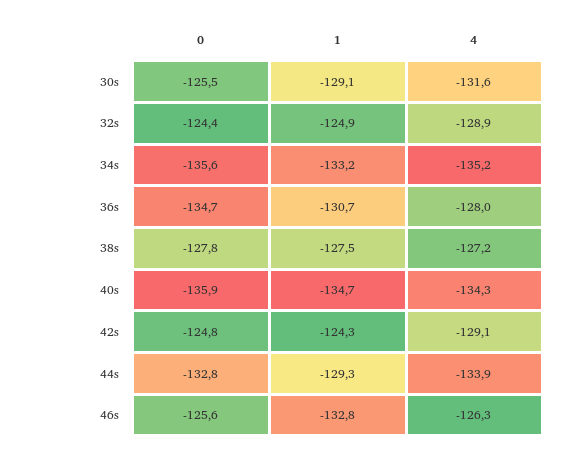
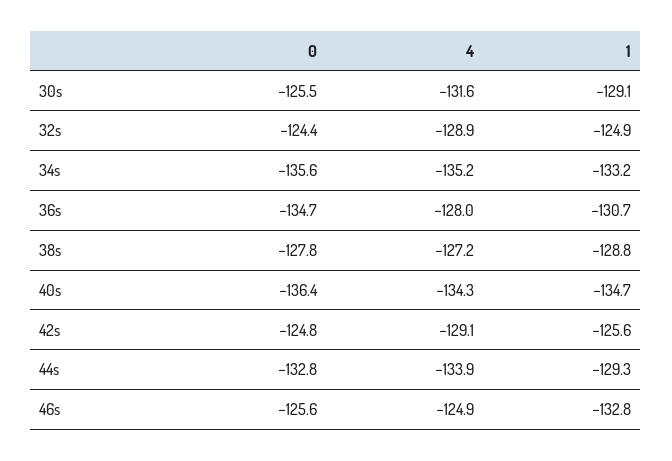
  {
    "0": {
      "30s": -125.5,
      "32s": -124.4,
      "34s": -135.6,
      "36s": -134.7,
      "38s": -127.8,
-     "40s": -135.9,
+     "40s": -136.4,
      "42s": -124.8,
      "44s": -132.8,
      "46s": -125.6
    },
    "1": {
      "30s": -129.1,
      "32s": -124.9,
      "34s": -133.2,
      "36s": -130.7,
-     "38s": -127.5,
+     "38s": -128.8,
      "40s": -134.7,
-     "42s": -124.3,
+     "42s": -125.6,
      "44s": -129.3,
      "46s": -132.8
    },
    "4": {
      "30s": -131.6,
      "32s": -128.9,
      "34s": -135.2,
      "36s": -128,
      "38s": -127.2,
      "40s": -134.3,
      "42s": -129.1,
      "44s": -133.9,
-     "46s": -126.3
+     "46s": -124.9
    }
  }

